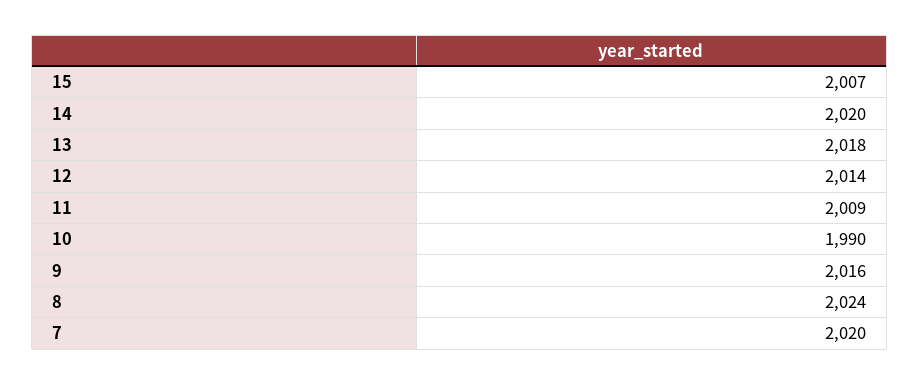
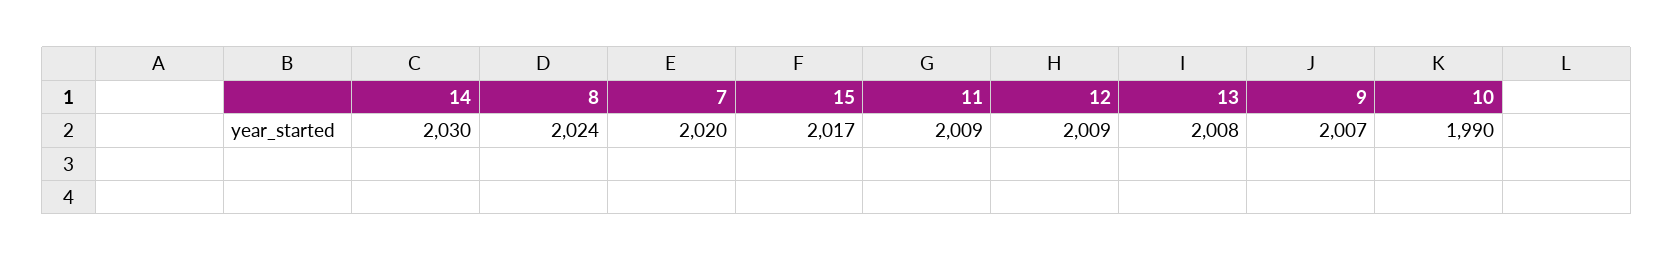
  {
-   "15": 2007,
+   "15": 2017,
-   "14": 2020,
+   "14": 2030,
-   "13": 2018,
+   "13": 2008,
-   "12": 2014,
+   "12": 2009,
    "11": 2009,
    "10": 1990,
-   "9": 2016,
+   "9": 2007,
    "8": 2024,
    "7": 2020
  }

